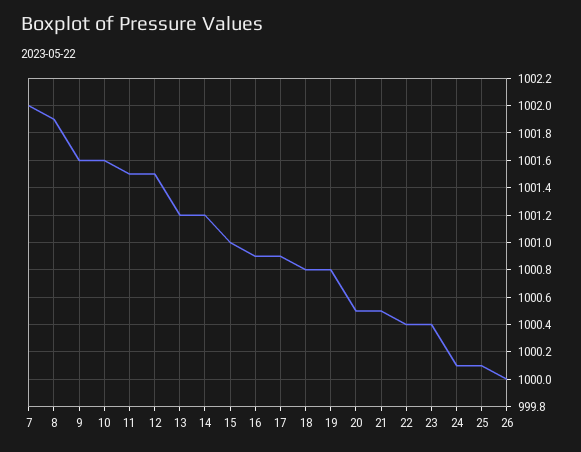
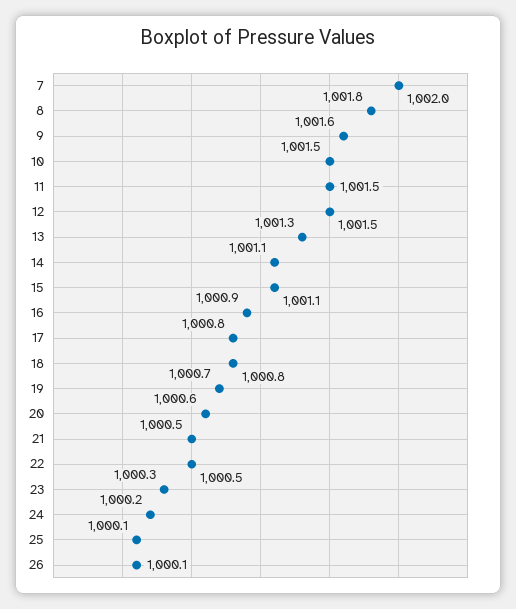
  {
    "7": 1002,
-   "8": 1001.9,
+   "8": 1001.8,
    "9": 1001.6,
-   "10": 1001.6,
+   "10": 1001.5,
    "11": 1001.5,
    "12": 1001.5,
-   "13": 1001.2,
+   "13": 1001.3,
-   "14": 1001.2,
+   "14": 1001.1,
-   "15": 1001,
+   "15": 1001.1,
    "16": 1000.9,
-   "17": 1000.9,
+   "17": 1000.8,
    "18": 1000.8,
-   "19": 1000.8,
+   "19": 1000.7,
-   "20": 1000.5,
+   "20": 1000.6,
    "21": 1000.5,
-   "22": 1000.4,
+   "22": 1000.5,
-   "23": 1000.4,
+   "23": 1000.3,
-   "24": 1000.1,
+   "24": 1000.2,
    "25": 1000.1,
-   "26": 1000
+   "26": 1000.1
  }

